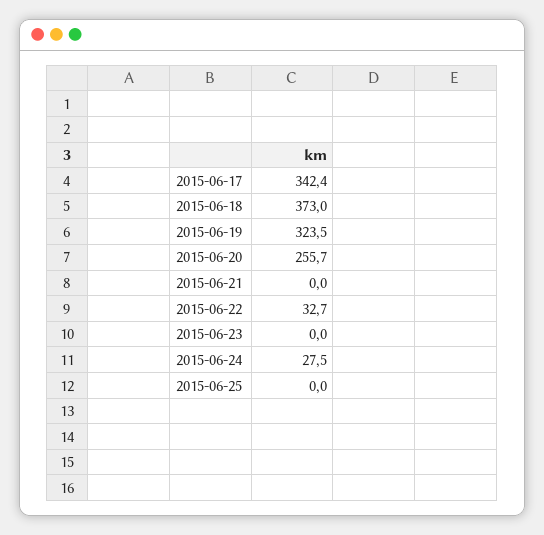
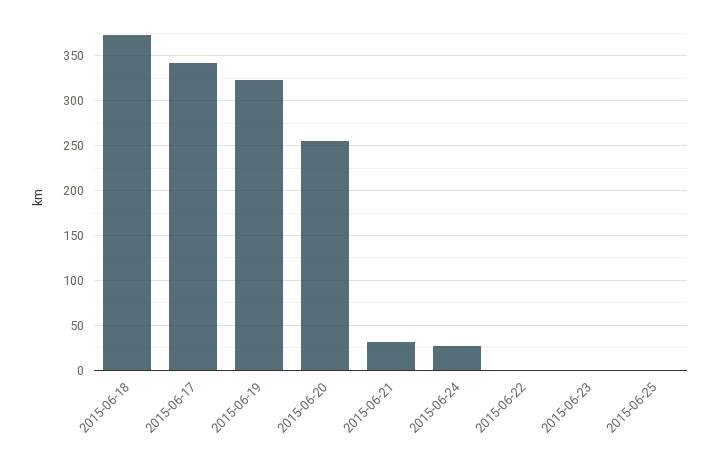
  {
    "2015-06-17": 342.4,
    "2015-06-18": 373,
    "2015-06-19": 323.5,
    "2015-06-20": 255.7,
-   "2015-06-21": 0,
+   "2015-06-21": 30,
-   "2015-06-22": 32.7,
+   "2015-06-22": 0,
    "2015-06-23": 0,
    "2015-06-24": 27.5,
    "2015-06-25": 0
  }

